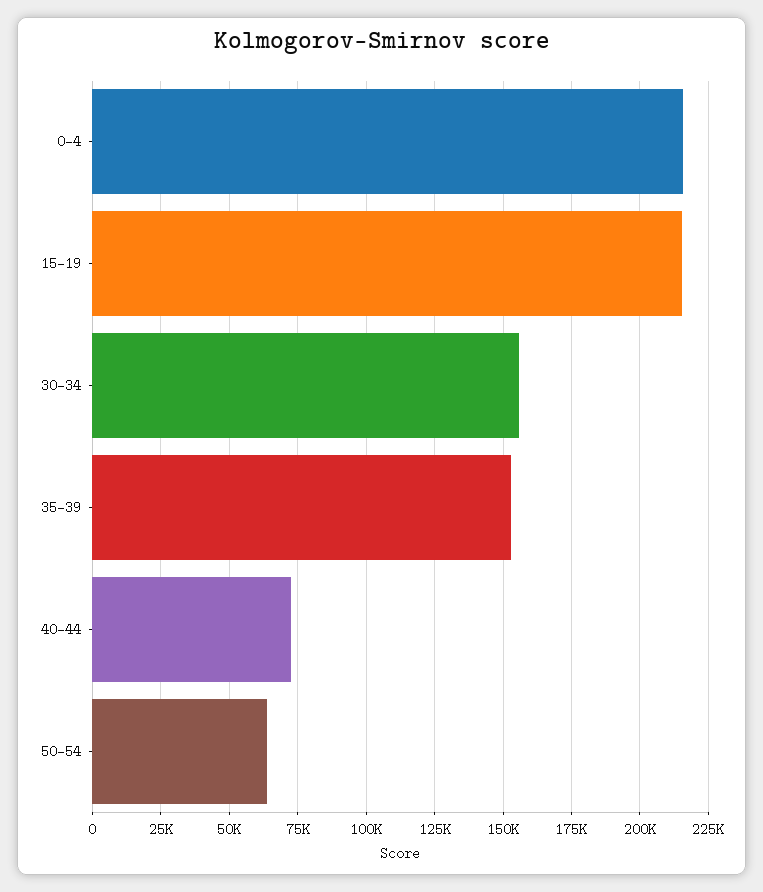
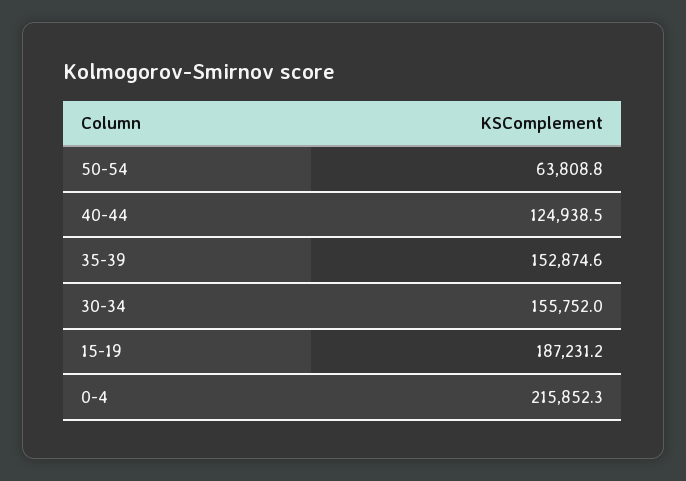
  {
    "0-4": 215852.3,
-   "15-19": 215000,
+   "15-19": 187231.2,
    "30-34": 155752,
    "35-39": 152874.6,
-   "40-44": 72500,
+   "40-44": 124938.5,
    "50-54": 63808.8
  }

